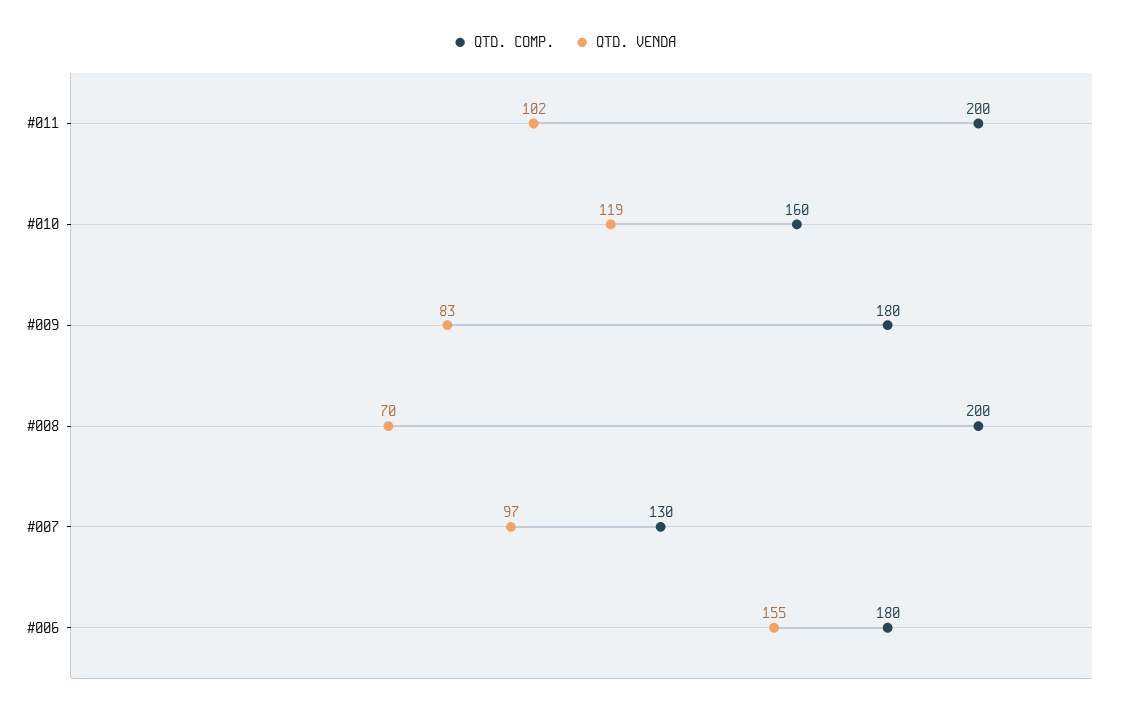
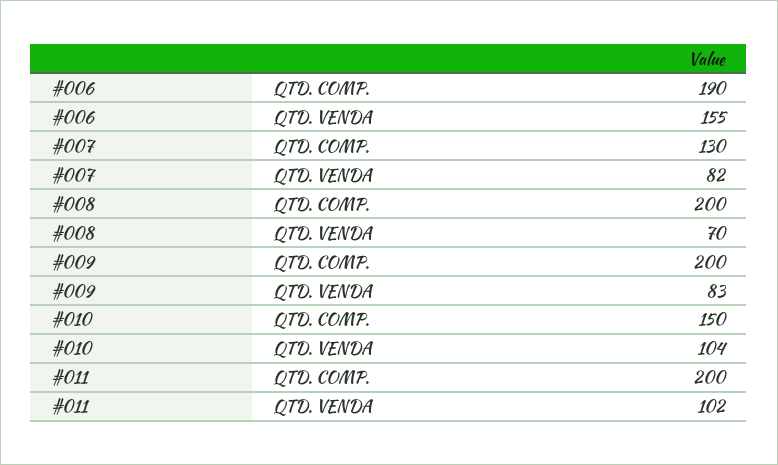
  {
    "QTD. COMP.": {
      "#011": 200,
-     "#010": 160,
+     "#010": 150,
-     "#009": 180,
+     "#009": 200,
      "#008": 200,
      "#007": 130,
-     "#006": 180
+     "#006": 190
    },
    "QTD. VENDA": {
      "#011": 102,
-     "#010": 119,
+     "#010": 104,
      "#009": 83,
      "#008": 70,
-     "#007": 97,
+     "#007": 82,
      "#006": 155
    }
  }

